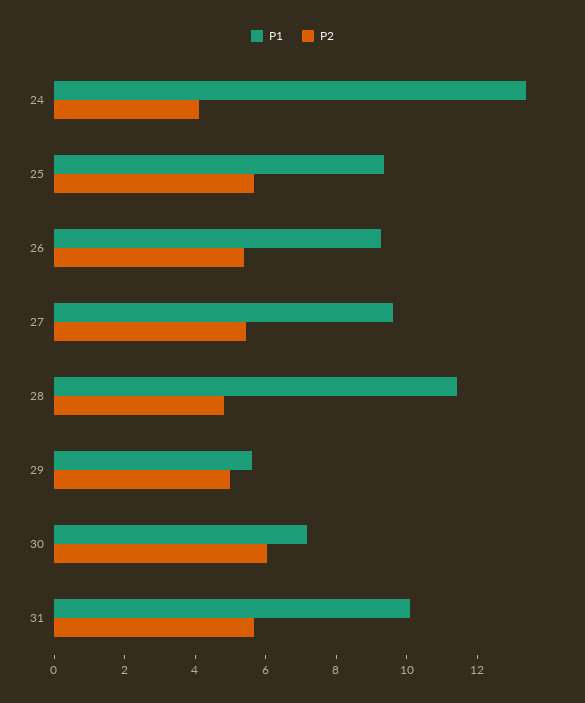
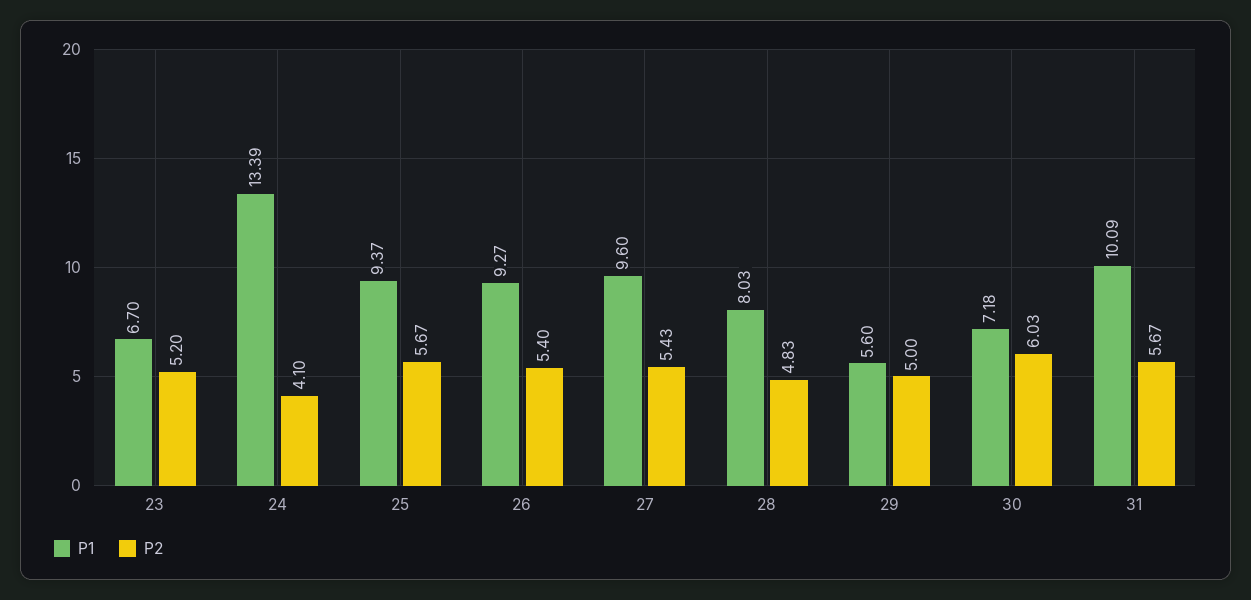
  {
    "P1": {
      "24": 13.39,
      "25": 9.37,
      "26": 9.27,
      "27": 9.6,
-     "28": 11.5,
+     "28": 8.03,
      "29": 5.6,
      "30": 7.18,
-     "31": 10.09
+     "31": 10.09,
+     "23": 6.7
    },
    "P2": {
      "24": 4.1,
      "25": 5.67,
      "26": 5.4,
      "27": 5.43,
      "28": 4.83,
      "29": 5,
      "30": 6.03,
-     "31": 5.67
+     "31": 5.67,
+     "23": 5.2
    }
  }

